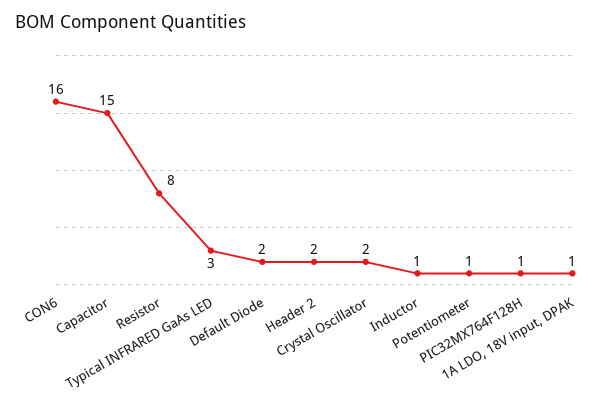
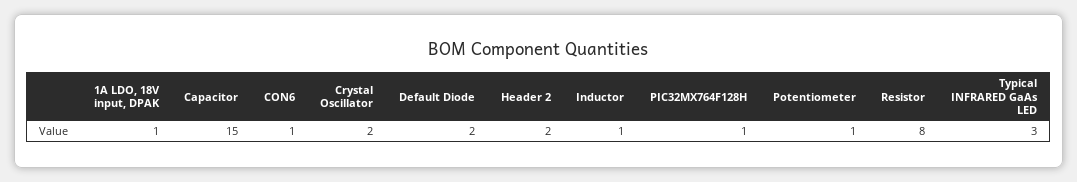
  {
-   "CON6": 16,
+   "CON6": 1,
    "Capacitor": 15,
    "Resistor": 8,
    "Typical INFRARED GaAs LED": 3,
    "Default Diode": 2,
    "Header 2": 2,
    "Crystal Oscillator": 2,
    "Inductor": 1,
    "Potentiometer": 1,
    "PIC32MX764F128H": 1,
    "1A LDO, 18V input, DPAK": 1
  }

